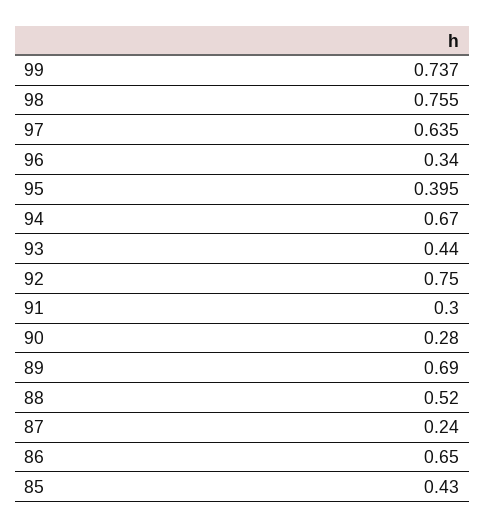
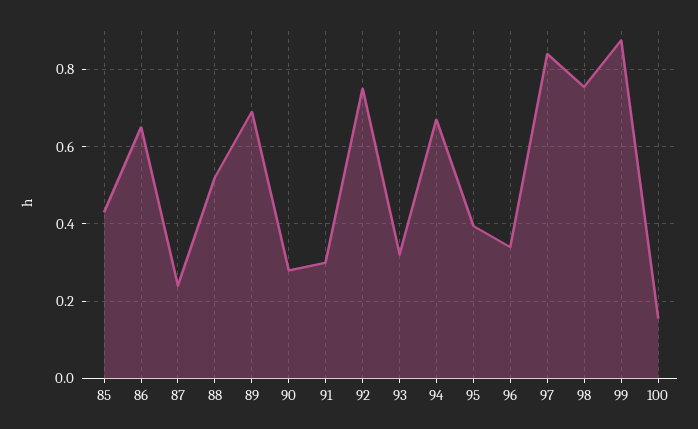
  {
-   "99": 0.737,
+   "99": 0.88,
    "98": 0.755,
-   "97": 0.635,
+   "97": 0.84,
    "96": 0.34,
    "95": 0.395,
    "94": 0.67,
-   "93": 0.44,
+   "93": 0.32,
    "92": 0.75,
    "91": 0.3,
    "90": 0.28,
    "89": 0.69,
    "88": 0.52,
    "87": 0.24,
    "86": 0.65,
-   "85": 0.43
+   "85": 0.43,
+   "100": 0.16
  }

